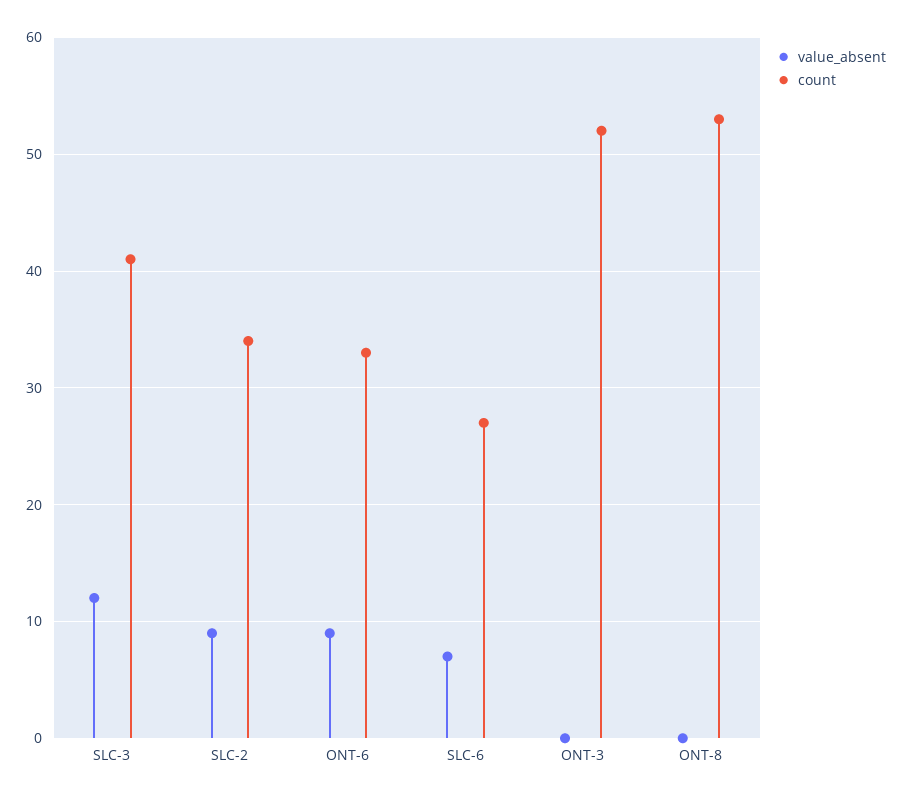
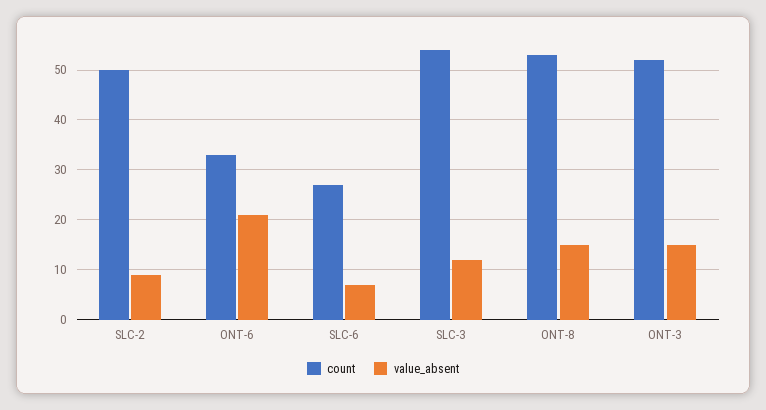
  {
    "value_absent": {
      "SLC-3": 12,
      "SLC-2": 9,
-     "ONT-6": 9,
+     "ONT-6": 20,
      "SLC-6": 7,
-     "ONT-3": 0,
+     "ONT-3": 15,
-     "ONT-8": 0
+     "ONT-8": 15
    },
    "count": {
-     "SLC-3": 41,
+     "SLC-3": 55,
-     "SLC-2": 34,
+     "SLC-2": 50,
      "ONT-6": 33,
      "SLC-6": 27,
      "ONT-3": 52,
      "ONT-8": 53
    }
  }

